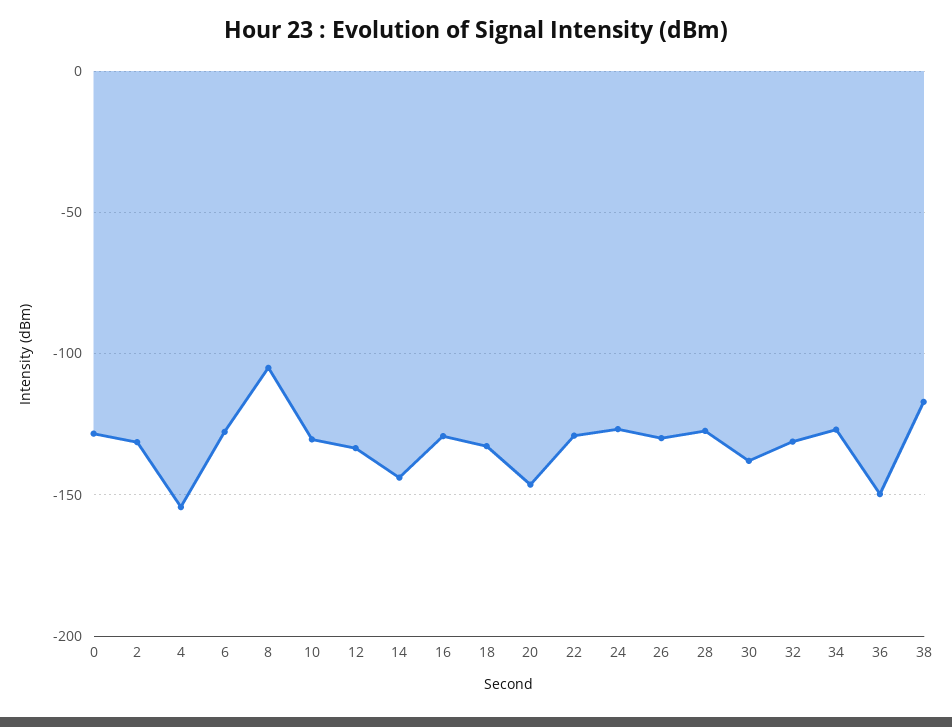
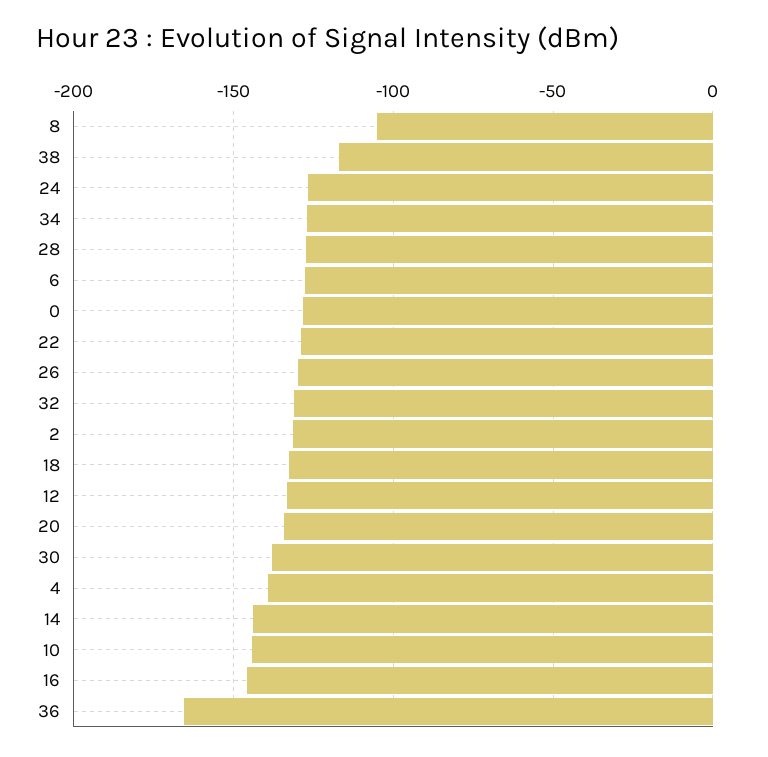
  {
    "0": -130,
    "2": -130,
-   "4": -155,
+   "4": -140,
    "6": -130,
    "8": -105,
-   "10": -130,
+   "10": -145,
    "12": -135,
    "14": -145,
-   "16": -130,
+   "16": -145,
    "18": -135,
-   "20": -145,
+   "20": -135,
    "22": -130,
    "24": -125,
    "26": -130,
    "28": -125,
    "30": -140,
    "32": -130,
    "34": -125,
-   "36": -150,
+   "36": -165,
    "38": -115
  }

